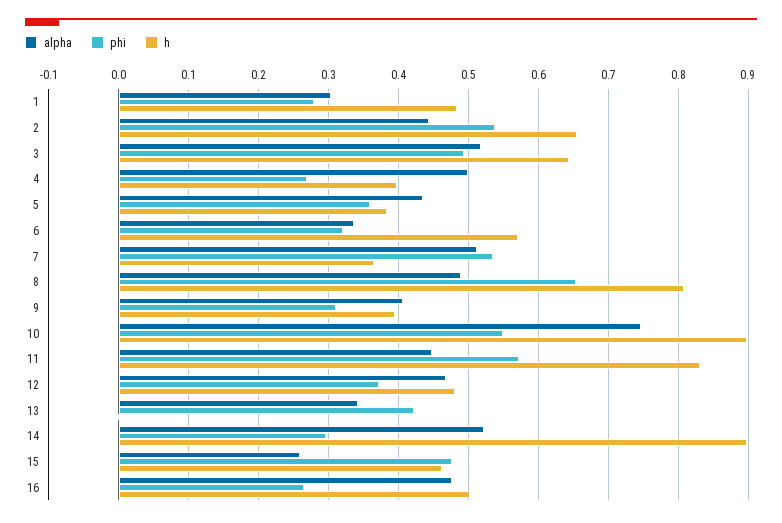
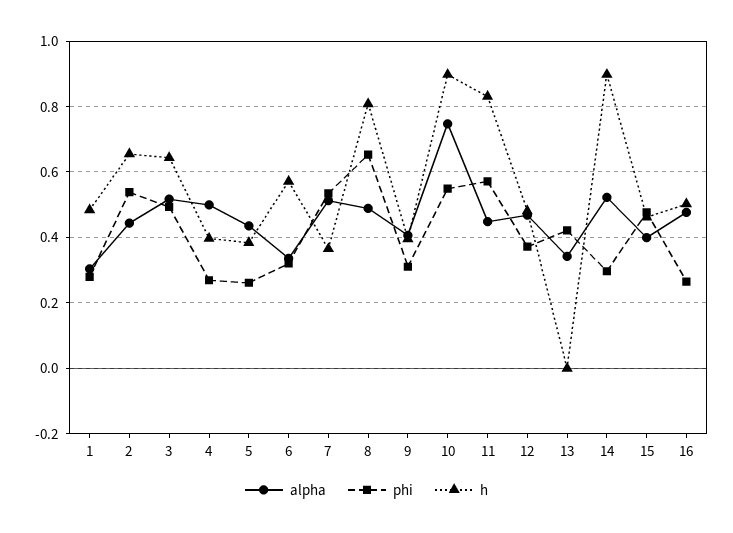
  {
    "alpha": {
      "1": 0.3,
      "2": 0.44,
      "3": 0.52,
      "4": 0.5,
      "5": 0.44,
      "6": 0.34,
      "7": 0.51,
      "8": 0.49,
      "9": 0.41,
      "10": 0.75,
      "11": 0.45,
      "12": 0.47,
      "13": 0.34,
      "14": 0.52,
-     "15": 0.26,
+     "15": 0.4,
      "16": 0.48
    },
    "phi": {
      "1": 0.28,
      "2": 0.54,
      "3": 0.49,
      "4": 0.27,
-     "5": 0.36,
+     "5": 0.26,
      "6": 0.32,
      "7": 0.53,
      "8": 0.65,
      "9": 0.31,
      "10": 0.55,
      "11": 0.57,
      "12": 0.37,
      "13": 0.42,
      "14": 0.3,
      "15": 0.48,
      "16": 0.26
    },
    "h": {
      "1": 0.48,
      "2": 0.66,
      "3": 0.64,
      "4": 0.4,
      "5": 0.38,
      "6": 0.57,
      "7": 0.37,
      "8": 0.81,
      "9": 0.4,
      "10": 0.9,
      "11": 0.83,
      "12": 0.48,
      "13": 0,
      "14": 0.9,
      "15": 0.46,
      "16": 0.5
    }
  }

